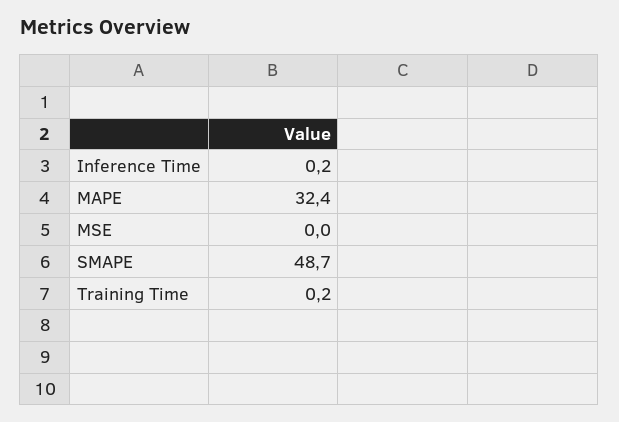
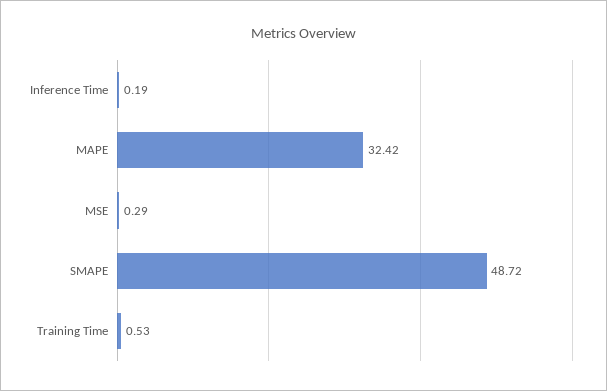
  {
    "Inference Time": 0.19,
    "MAPE": 32.42,
-   "MSE": 0,
+   "MSE": 0.29,
    "SMAPE": 48.72,
-   "Training Time": 0.2
+   "Training Time": 0.53
  }

